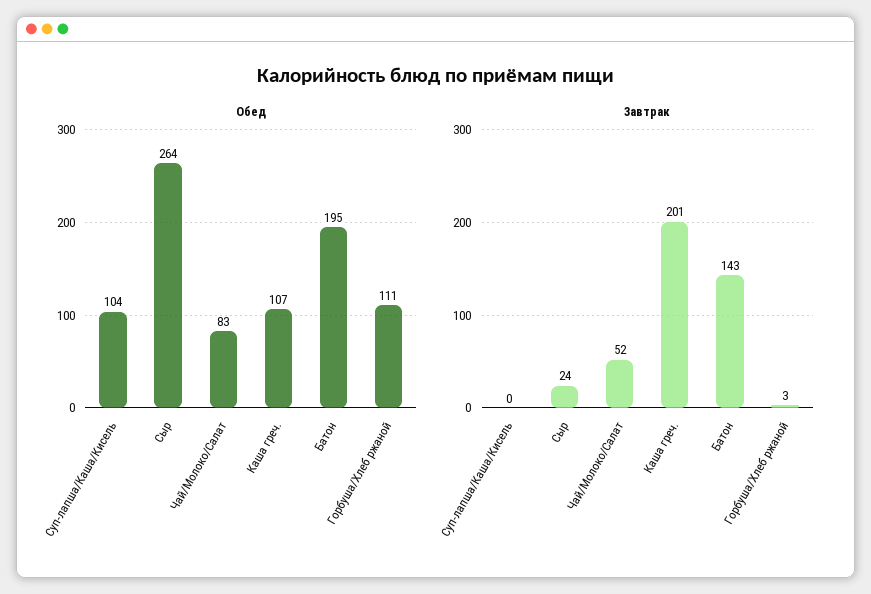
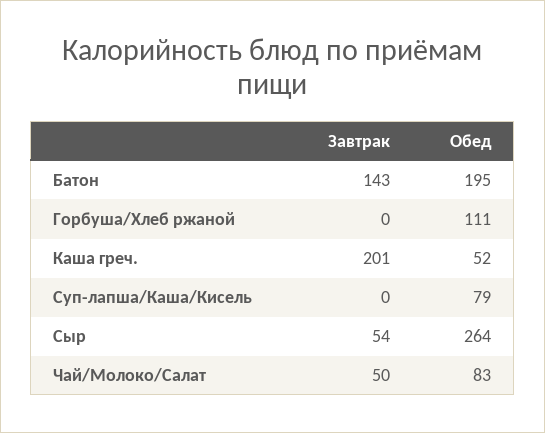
  {
    "Обед": {
-     "Суп-лапша/Каша/Кисель": 104,
+     "Суп-лапша/Каша/Кисель": 79,
      "Сыр": 264,
      "Чай/Молоко/Салат": 83,
-     "Каша греч.": 107,
+     "Каша греч.": 52,
      "Батон": 195,
      "Горбуша/Хлеб ржаной": 111
    },
    "Завтрак": {
      "Суп-лапша/Каша/Кисель": 0,
-     "Сыр": 24,
+     "Сыр": 54,
-     "Чай/Молоко/Салат": 52,
+     "Чай/Молоко/Салат": 50,
      "Каша греч.": 201,
      "Батон": 143,
-     "Горбуша/Хлеб ржаной": 3
+     "Горбуша/Хлеб ржаной": 0
    }
  }

